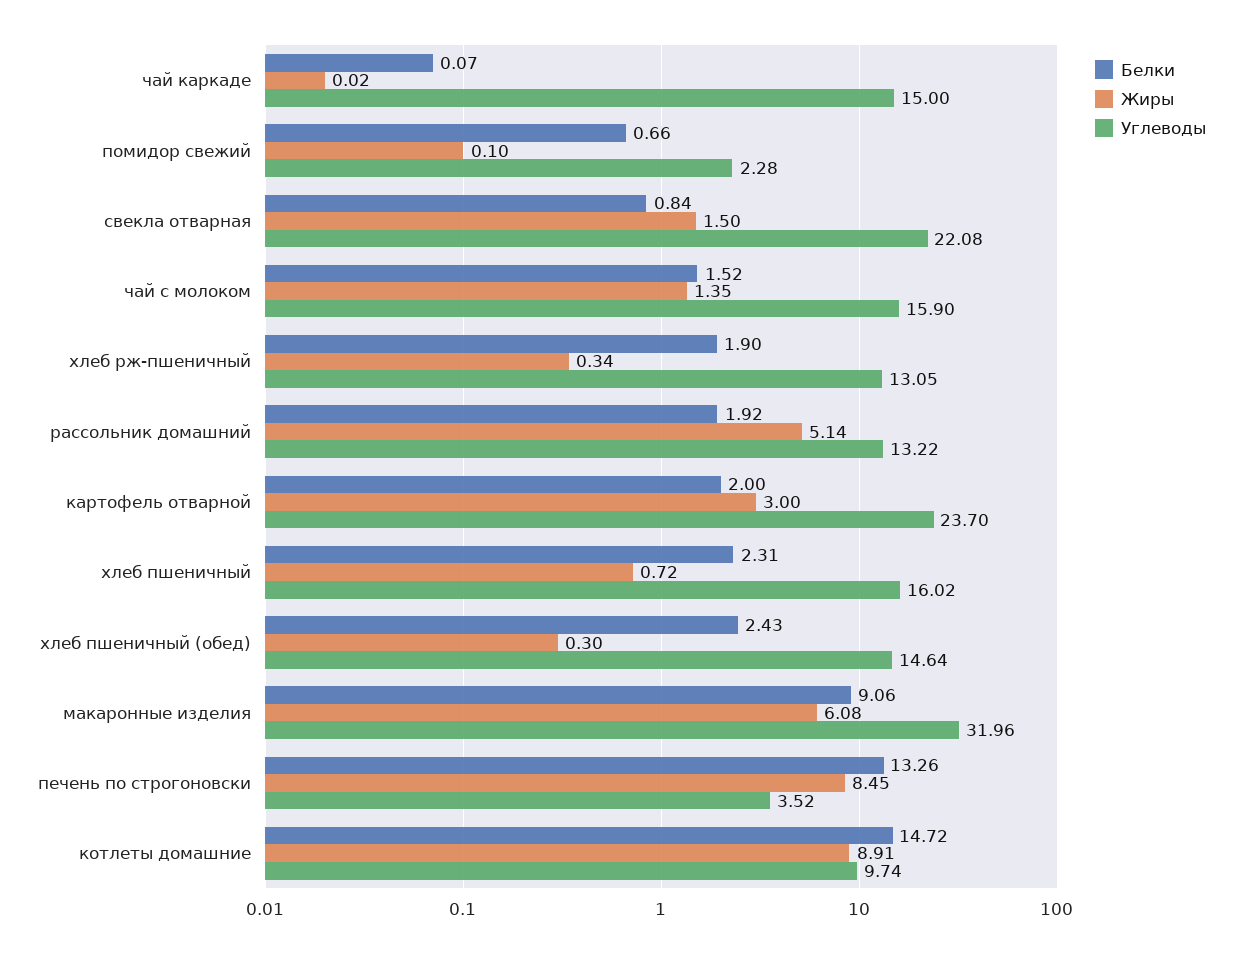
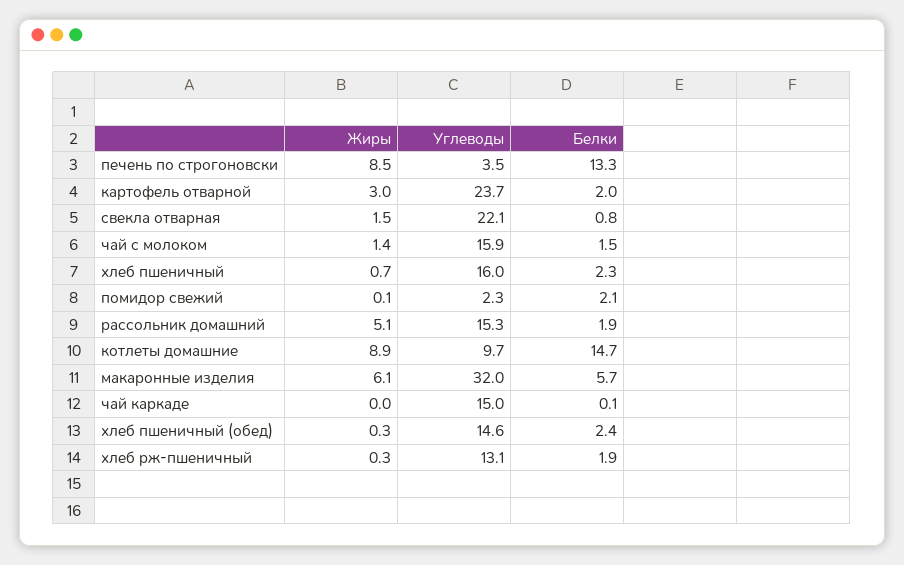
  {
    "Белки": {
      "чай каркаде": 0.07,
-     "помидор свежий": 0.66,
+     "помидор свежий": 2.1,
      "свекла отварная": 0.84,
      "чай с молоком": 1.52,
      "хлеб рж-пшеничный": 1.9,
      "рассольник домашний": 1.92,
      "картофель отварной": 2,
      "хлеб пшеничный": 2.31,
      "хлеб пшеничный (обед)": 2.43,
-     "макаронные изделия": 9.06,
+     "макаронные изделия": 5.7,
      "печень по строгоновски": 13.26,
      "котлеты домашние": 14.72
    },
    "Жиры": {
      "чай каркаде": 0.02,
      "помидор свежий": 0.1,
      "свекла отварная": 1.5,
      "чай с молоком": 1.35,
      "хлеб рж-пшеничный": 0.34,
      "рассольник домашний": 5.14,
      "картофель отварной": 3,
      "хлеб пшеничный": 0.72,
      "хлеб пшеничный (обед)": 0.3,
      "макаронные изделия": 6.08,
      "печень по строгоновски": 8.45,
      "котлеты домашние": 8.91
    },
    "Углеводы": {
      "чай каркаде": 15,
      "помидор свежий": 2.28,
      "свекла отварная": 22.08,
      "чай с молоком": 15.9,
      "хлеб рж-пшеничный": 13.05,
-     "рассольник домашний": 13.22,
+     "рассольник домашний": 15.3,
      "картофель отварной": 23.7,
      "хлеб пшеничный": 16.02,
      "хлеб пшеничный (обед)": 14.64,
      "макаронные изделия": 31.96,
      "печень по строгоновски": 3.52,
      "котлеты домашние": 9.74
    }
  }

